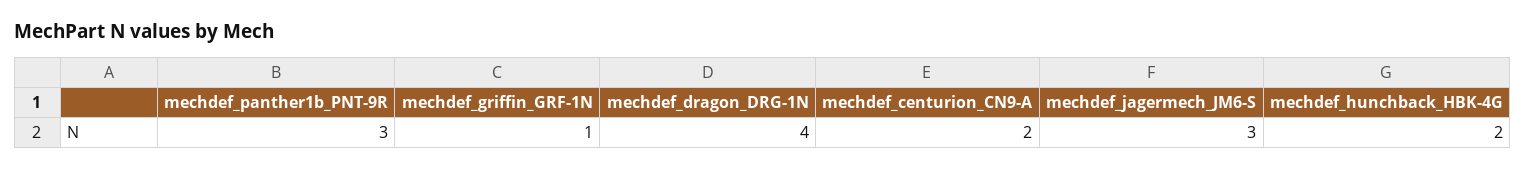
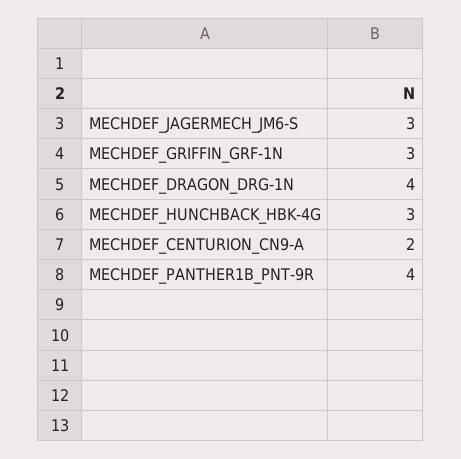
  {
-   "mechdef_panther1b_PNT-9R": 3,
+   "mechdef_panther1b_PNT-9R": 4,
-   "mechdef_griffin_GRF-1N": 1,
+   "mechdef_griffin_GRF-1N": 3,
    "mechdef_dragon_DRG-1N": 4,
    "mechdef_centurion_CN9-A": 2,
    "mechdef_jagermech_JM6-S": 3,
-   "mechdef_hunchback_HBK-4G": 2
+   "mechdef_hunchback_HBK-4G": 3
  }

